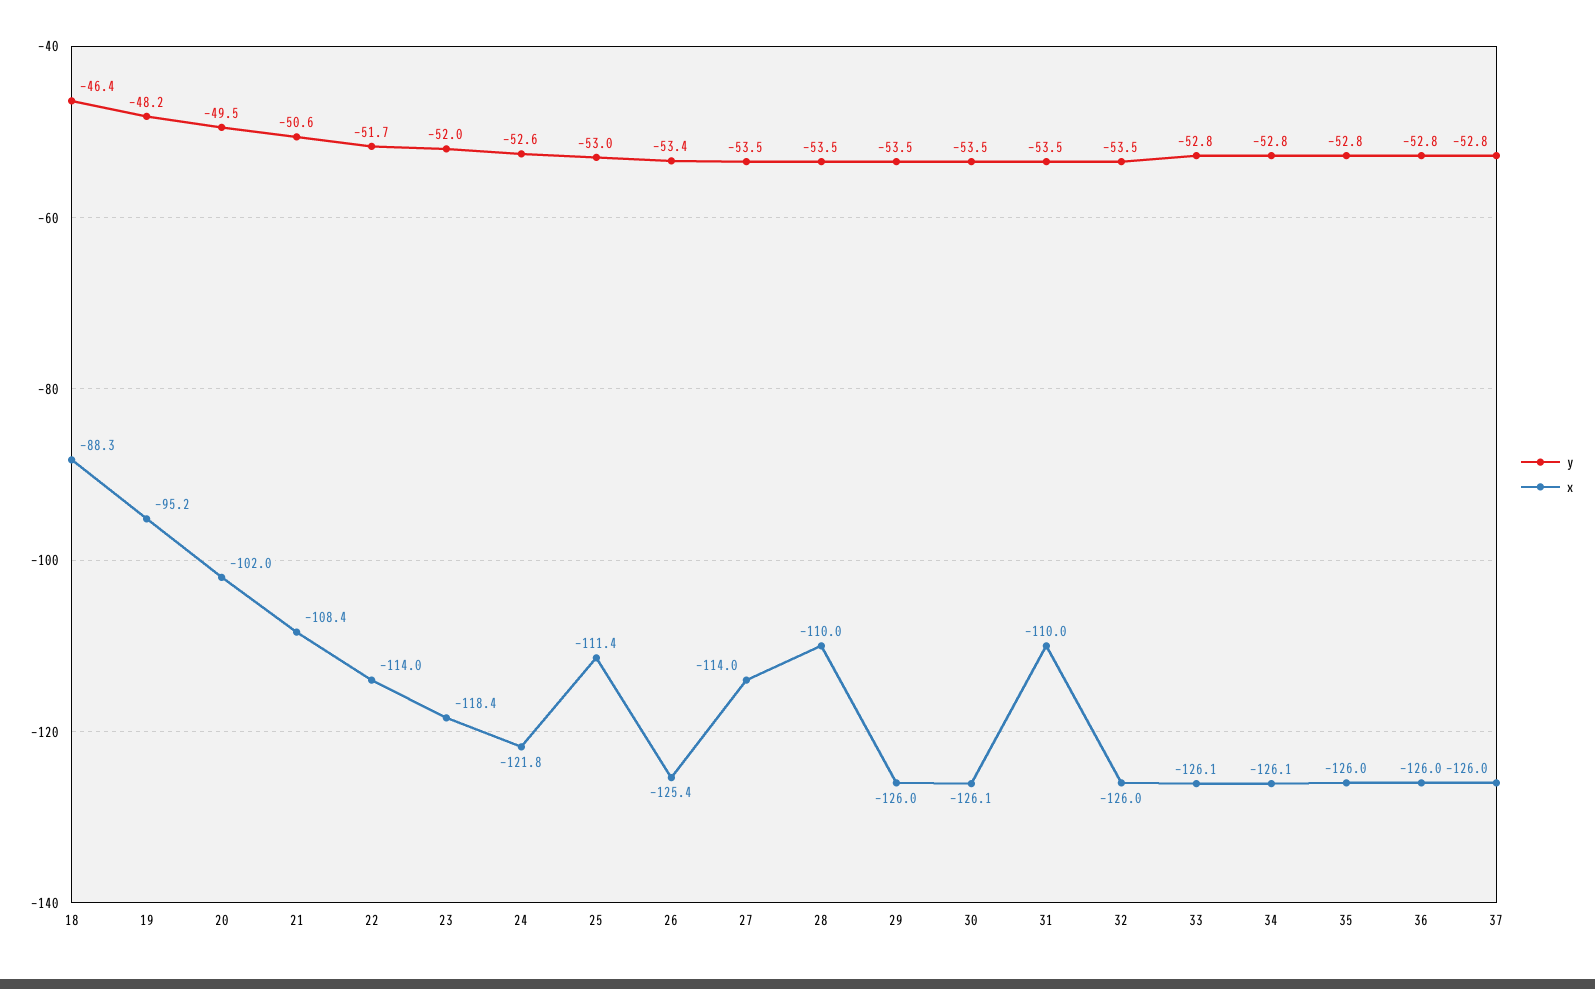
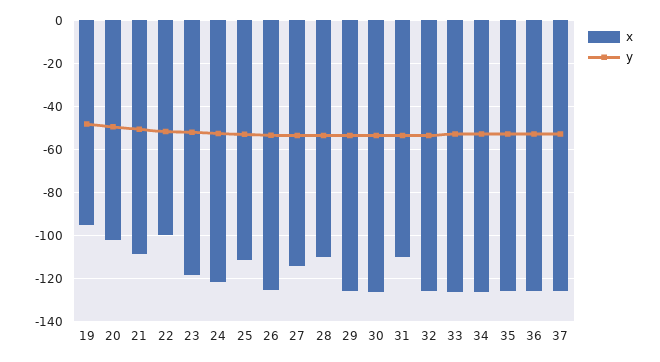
  {
    "y": {
-     "18": -46.4,
      "19": -48.2,
      "20": -49.5,
      "21": -50.6,
      "22": -51.7,
      "23": -52,
      "24": -52.6,
      "25": -53,
      "26": -53.4,
      "27": -53.5,
      "28": -53.5,
      "29": -53.5,
      "30": -53.5,
      "31": -53.5,
      "32": -53.5,
      "33": -52.8,
      "34": -52.8,
      "35": -52.8,
      "36": -52.8,
      "37": -52.8
    },
    "x": {
-     "18": -88.3,
      "19": -95.2,
      "20": -102,
      "21": -108.4,
-     "22": -114,
+     "22": -100,
      "23": -118.4,
      "24": -121.8,
      "25": -111.4,
      "26": -125.4,
      "27": -114,
      "28": -110,
      "29": -126,
      "30": -126.1,
      "31": -110,
      "32": -126,
      "33": -126.1,
      "34": -126.1,
      "35": -126,
      "36": -126,
      "37": -126
    }
  }

